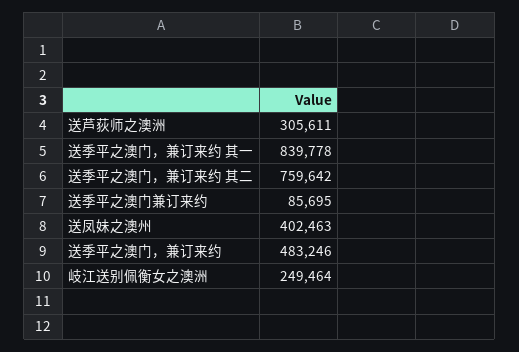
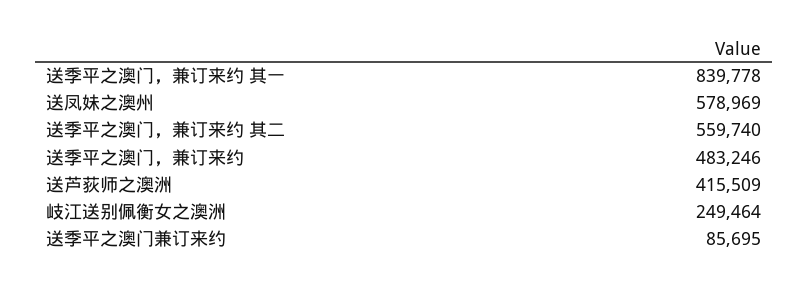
  {
-   "送芦荻师之澳洲": 305611,
+   "送芦荻师之澳洲": 415509,
    "送季平之澳门，兼订来约 其一": 839778,
-   "送季平之澳门，兼订来约 其二": 759642,
+   "送季平之澳门，兼订来约 其二": 559740,
    "送季平之澳门兼订来约": 85695,
-   "送凤妹之澳州": 402463,
+   "送凤妹之澳州": 578969,
    "送季平之澳门，兼订来约": 483246,
    "岐江送别佩衡女之澳洲": 249464
  }

